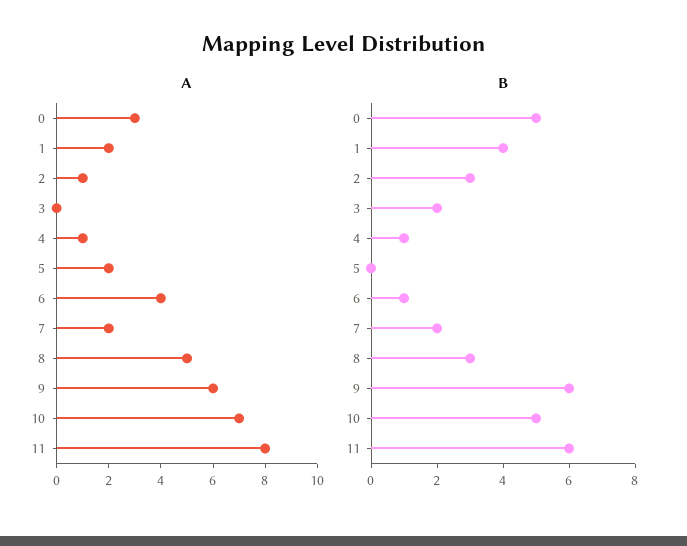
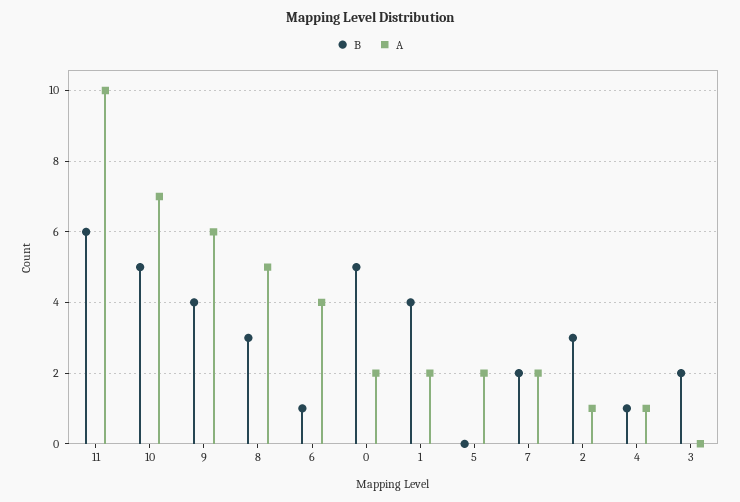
  {
    "A": {
-     "0": 3,
+     "0": 2,
      "1": 2,
      "2": 1,
      "3": 0,
      "4": 1,
      "5": 2,
      "6": 4,
      "7": 2,
      "8": 5,
      "9": 6,
      "10": 7,
-     "11": 8
+     "11": 10
    },
    "B": {
      "0": 5,
      "1": 4,
      "2": 3,
      "3": 2,
      "4": 1,
      "5": 0,
      "6": 1,
      "7": 2,
      "8": 3,
-     "9": 6,
+     "9": 4,
      "10": 5,
      "11": 6
    }
  }

